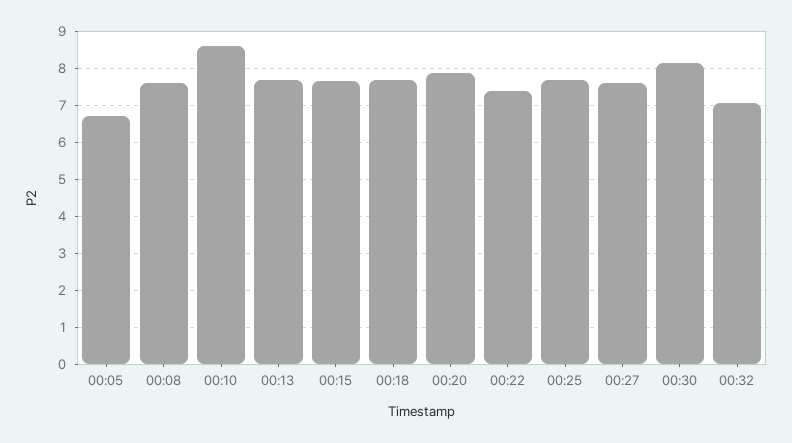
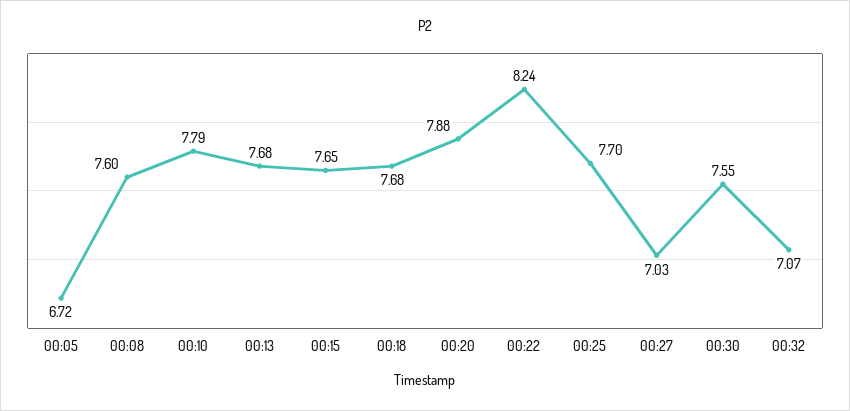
  {
    "00:05": 6.72,
    "00:08": 7.6,
-   "00:10": 8.6,
+   "00:10": 7.79,
    "00:13": 7.68,
    "00:15": 7.65,
    "00:18": 7.68,
    "00:20": 7.88,
-   "00:22": 7.4,
+   "00:22": 8.24,
    "00:25": 7.7,
-   "00:27": 7.6,
+   "00:27": 7.03,
-   "00:30": 8.2,
+   "00:30": 7.55,
    "00:32": 7.07
  }

